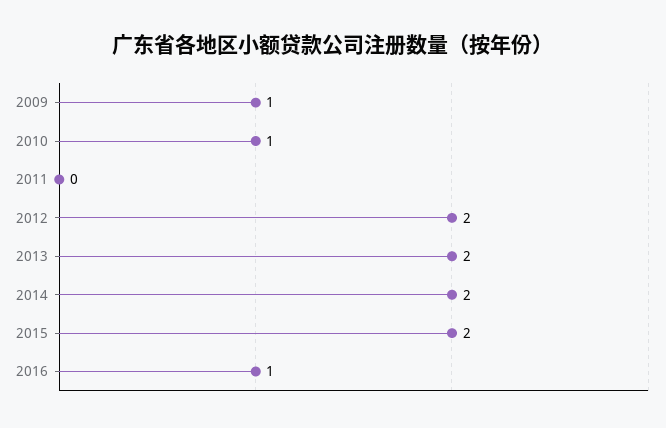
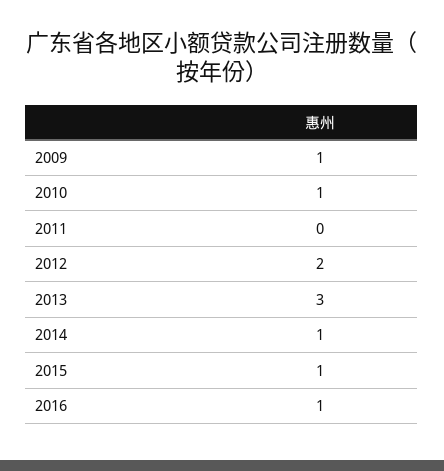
  {
    "2009": 1,
    "2010": 1,
    "2011": 0,
    "2012": 2,
-   "2013": 2,
+   "2013": 3,
-   "2014": 2,
+   "2014": 1,
-   "2015": 2,
+   "2015": 1,
    "2016": 1
  }

